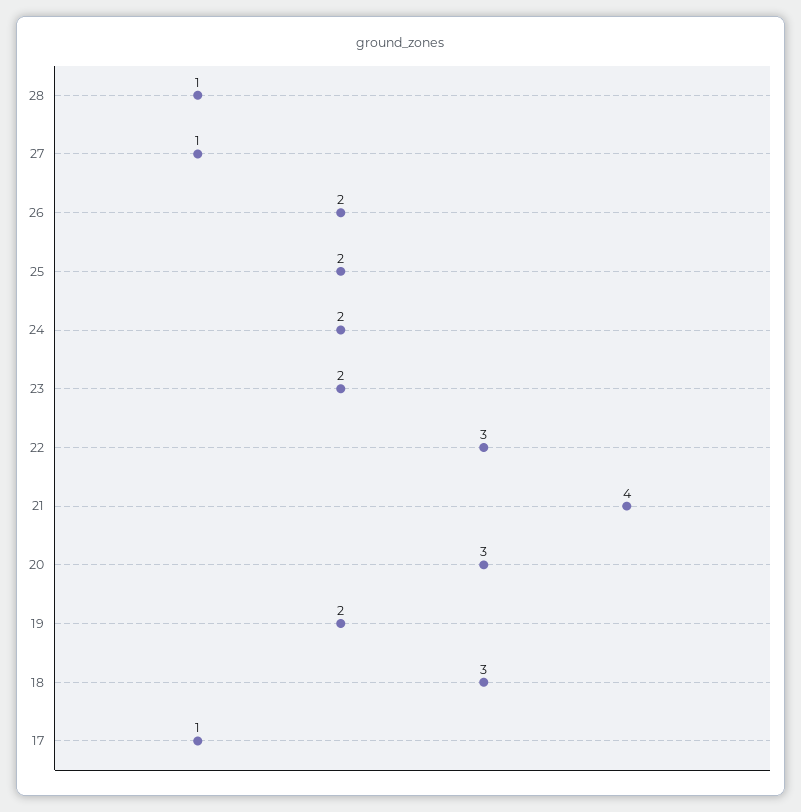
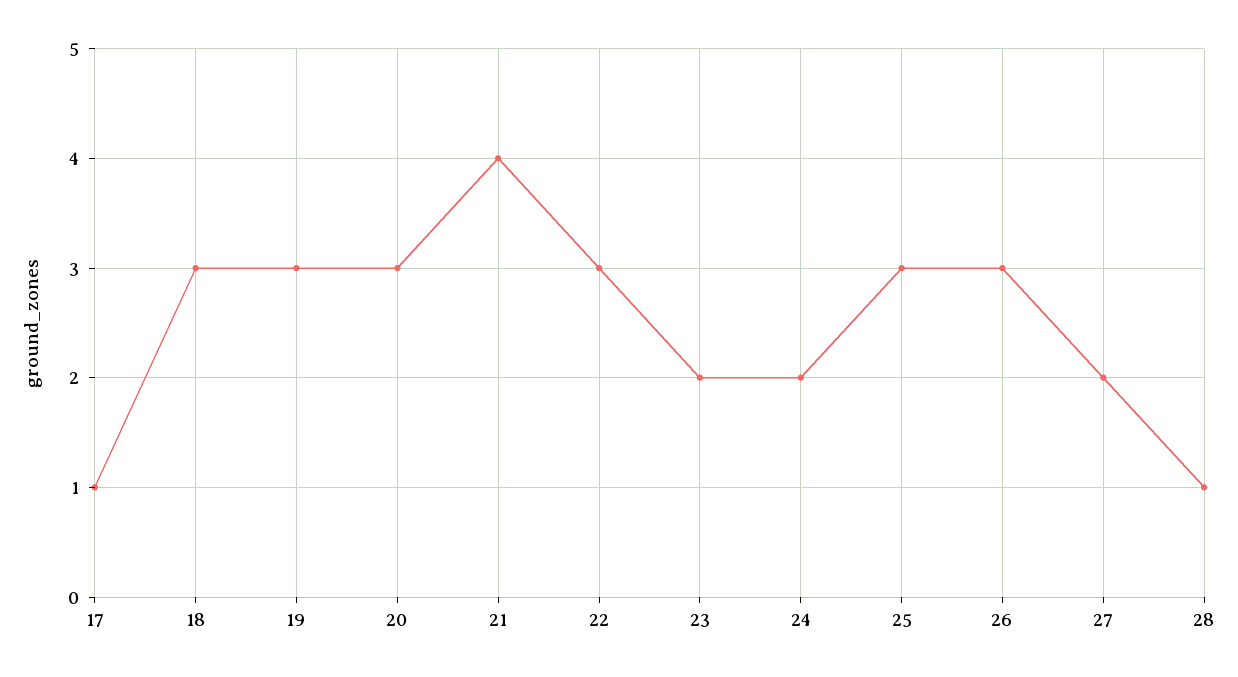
  {
    "28": 1,
-   "27": 1,
+   "27": 2,
-   "26": 2,
+   "26": 3,
-   "25": 2,
+   "25": 3,
    "24": 2,
    "23": 2,
    "22": 3,
    "21": 4,
    "20": 3,
-   "19": 2,
+   "19": 3,
    "18": 3,
    "17": 1
  }

